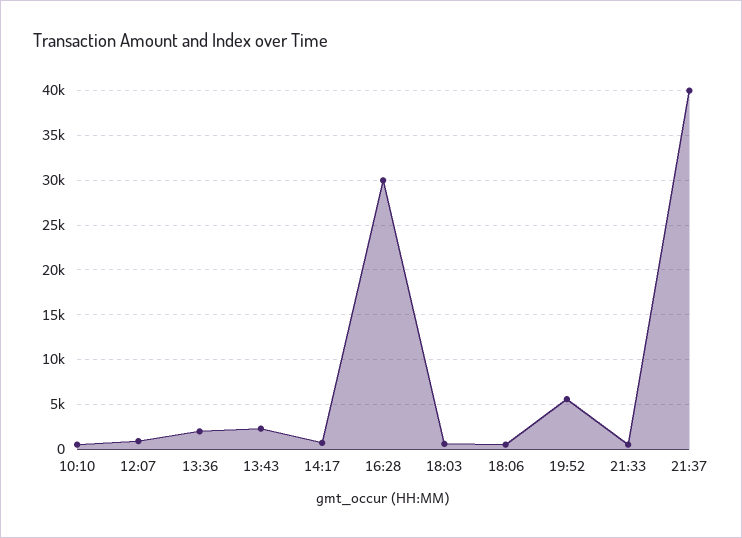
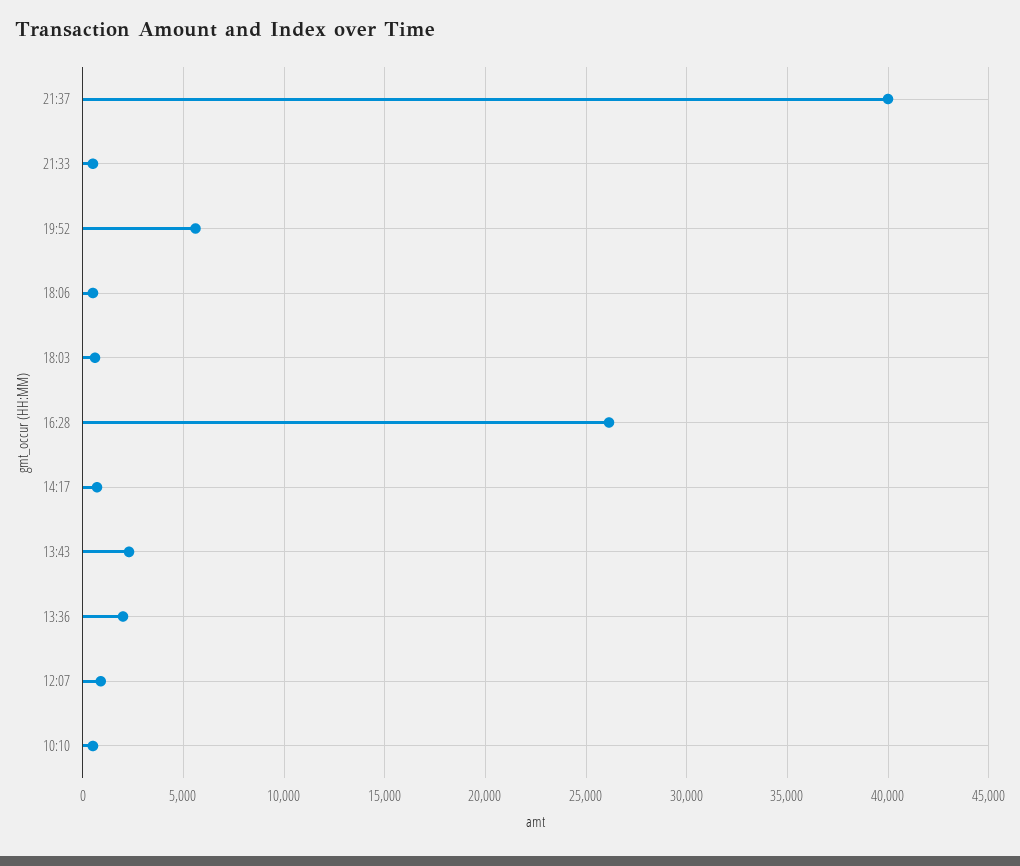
  {
    "10:10": 500,
    "12:07": 1000,
    "13:36": 2000,
    "13:43": 2500,
    "14:17": 500,
-   "16:28": 30000,
+   "16:28": 26000,
    "18:03": 500,
    "18:06": 500,
    "19:52": 5500,
    "21:33": 500,
    "21:37": 40000
  }

